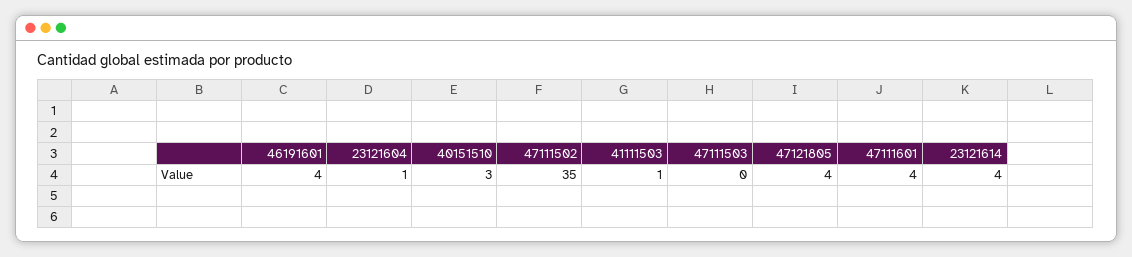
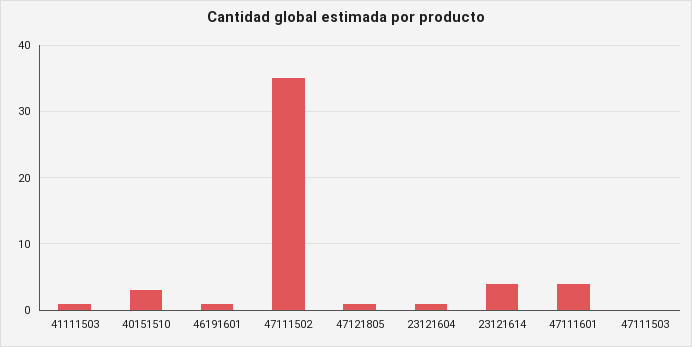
  {
-   "46191601": 4,
+   "46191601": 1,
    "23121604": 1,
    "40151510": 3,
    "47111502": 35,
    "41111503": 1,
    "47111503": 0,
-   "47121805": 4,
+   "47121805": 1,
    "47111601": 4,
    "23121614": 4
  }

